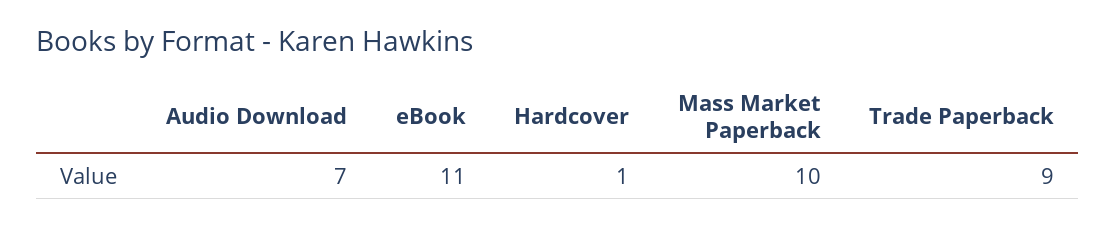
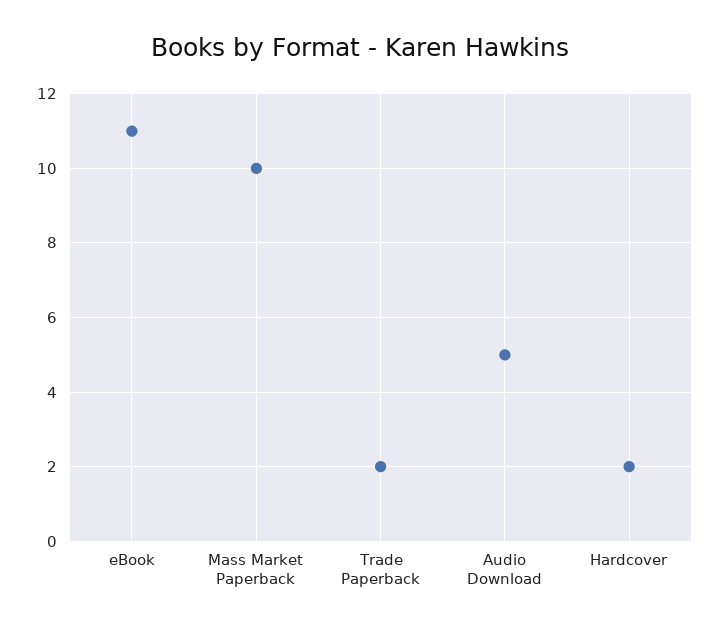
  {
-   "Audio Download": 7,
+   "Audio Download": 5,
    "eBook": 11,
-   "Hardcover": 1,
+   "Hardcover": 2,
    "Mass Market Paperback": 10,
-   "Trade Paperback": 9
+   "Trade Paperback": 2
  }

